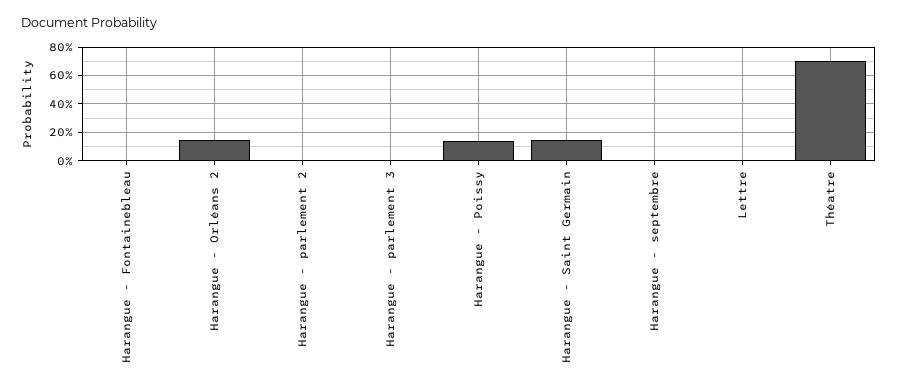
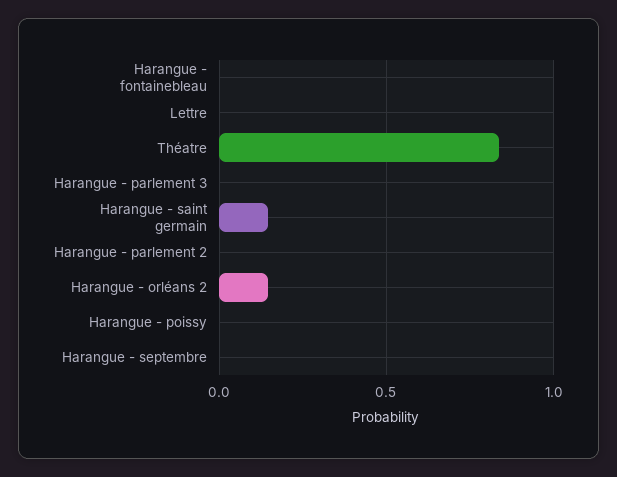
  {
    "Harangue - Fontainebleau": 0,
    "Harangue - Orléans 2": 0.15,
    "Harangue - parlement 2": 0,
    "Harangue - parlement 3": 0,
-   "Harangue - Poissy": 0.15,
+   "Harangue - Poissy": 0,
    "Harangue - Saint Germain": 0.15,
    "Harangue - septembre": 0,
    "Lettre": 0,
-   "Théatre": 0.7
+   "Théatre": 0.85
  }

